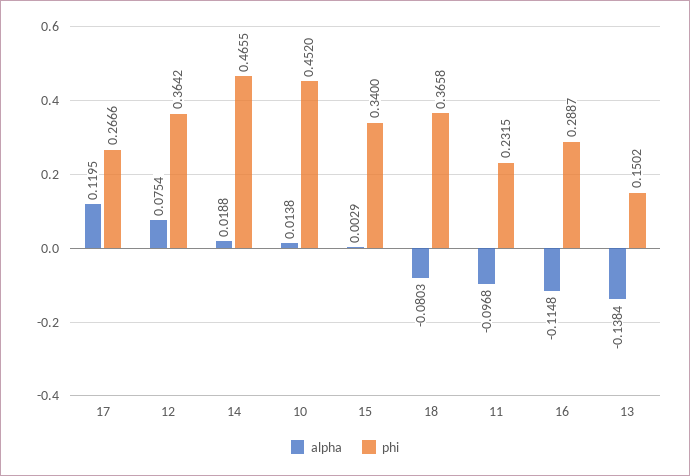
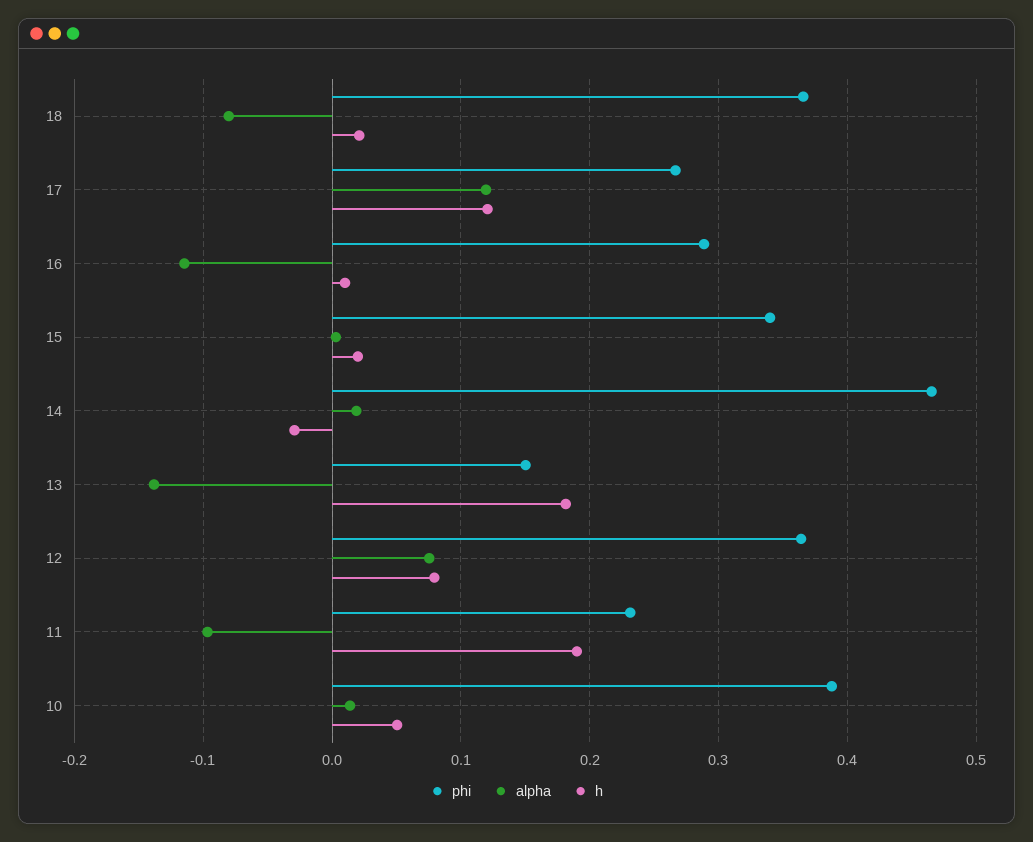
  {
    "alpha": {
      "17": 0.1195,
      "12": 0.0754,
      "14": 0.0188,
      "10": 0.0138,
      "15": 0.0029,
      "18": -0.0803,
      "11": -0.0968,
      "16": -0.1148,
      "13": -0.1384
    },
    "phi": {
      "17": 0.2666,
      "12": 0.3642,
      "14": 0.4655,
-     "10": 0.452,
+     "10": 0.39,
      "15": 0.34,
      "18": 0.3658,
      "11": 0.2315,
      "16": 0.2887,
      "13": 0.1502
-   }
+   },
+   "h": {
+     "18": 0.02,
+     "17": 0.12,
+     "16": 0.01,
+     "15": 0.02,
+     "14": -0.03,
+     "13": 0.18,
+     "12": 0.08,
+     "11": 0.19,
+     "10": 0.05
+   }
  }

